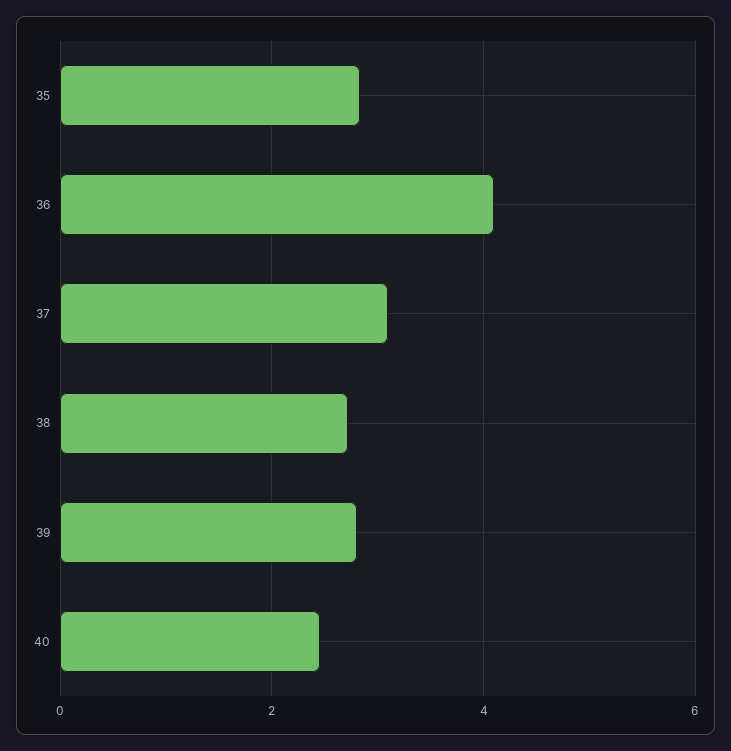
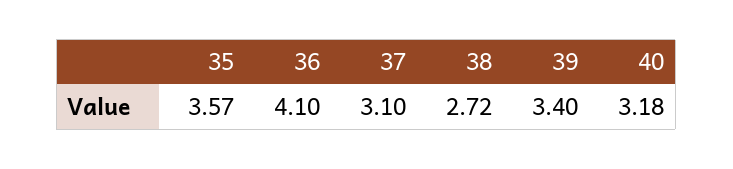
  {
-   "35": 2.8,
+   "35": 3.57,
    "36": 4.1,
    "37": 3.1,
    "38": 2.72,
-   "39": 2.8,
+   "39": 3.4,
-   "40": 2.4
+   "40": 3.18
  }

